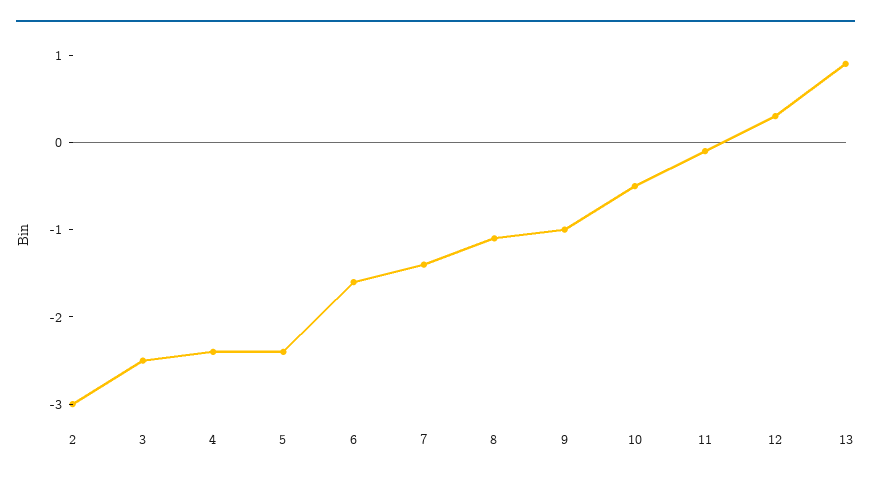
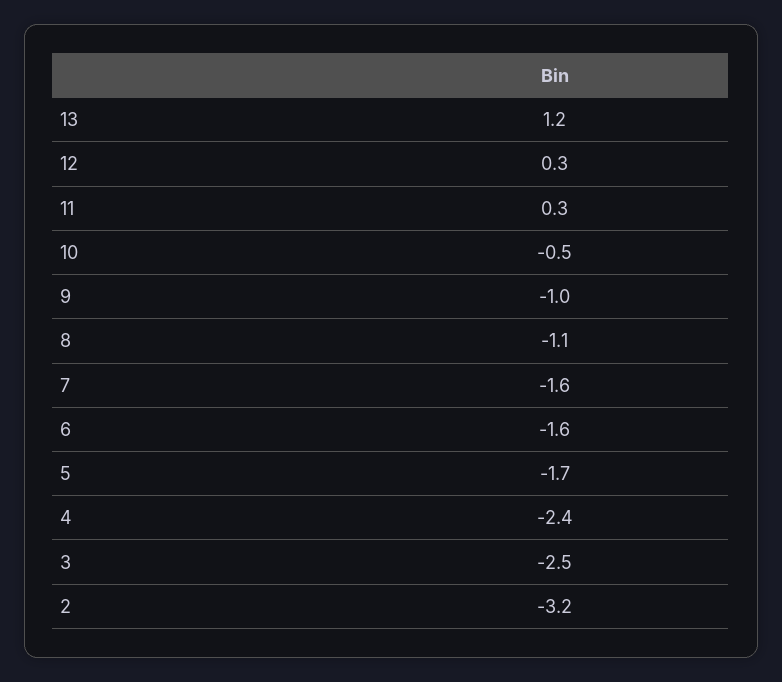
  {
-   "2": -3,
+   "2": -3.2,
    "3": -2.5,
    "4": -2.4,
-   "5": -2.4,
+   "5": -1.7,
    "6": -1.6,
-   "7": -1.4,
+   "7": -1.6,
    "8": -1.1,
    "9": -1,
    "10": -0.5,
-   "11": -0.1,
+   "11": 0.3,
    "12": 0.3,
-   "13": 0.9
+   "13": 1.2
  }

